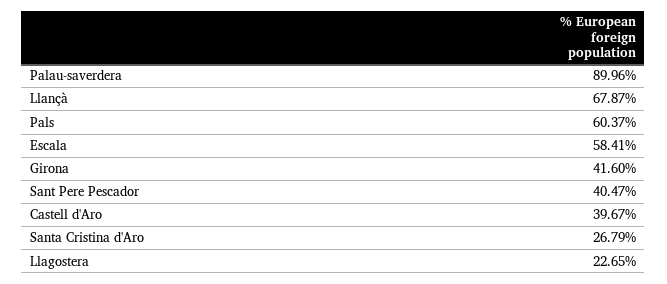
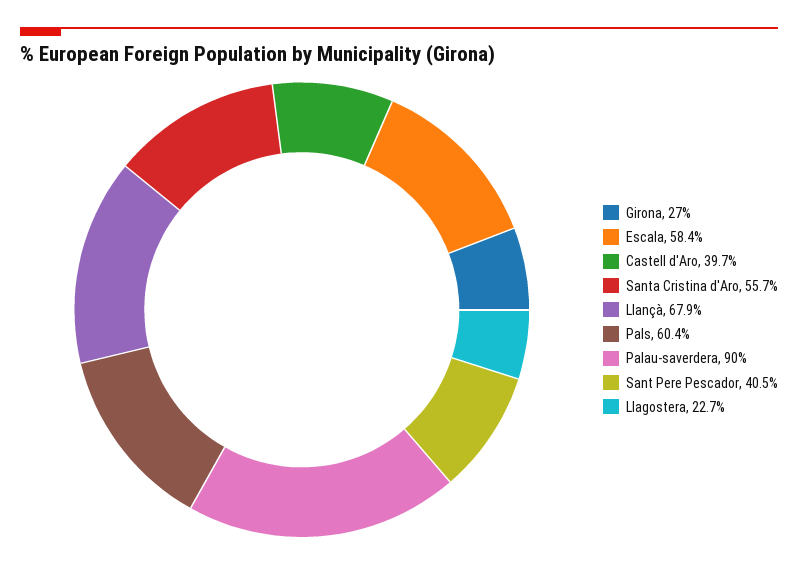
  {
    "Palau-saverdera": 89.96,
    "Llançà": 67.87,
    "Pals": 60.37,
    "Escala": 58.41,
-   "Girona": 41.6,
+   "Girona": 27,
    "Sant Pere Pescador": 40.47,
    "Castell d'Aro": 39.67,
-   "Santa Cristina d'Aro": 26.79,
+   "Santa Cristina d'Aro": 55.7,
    "Llagostera": 22.65
  }

